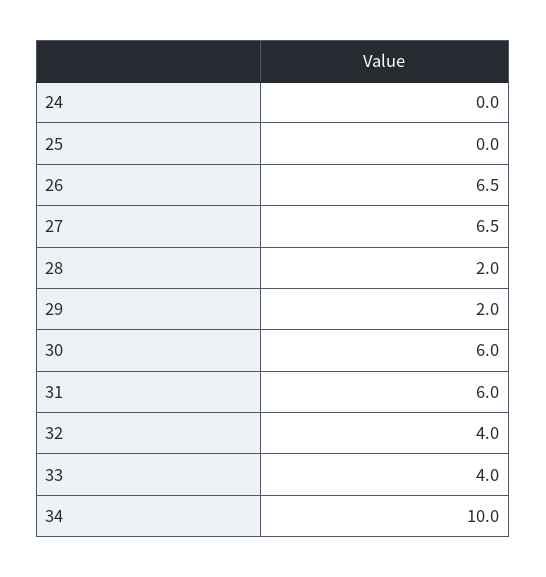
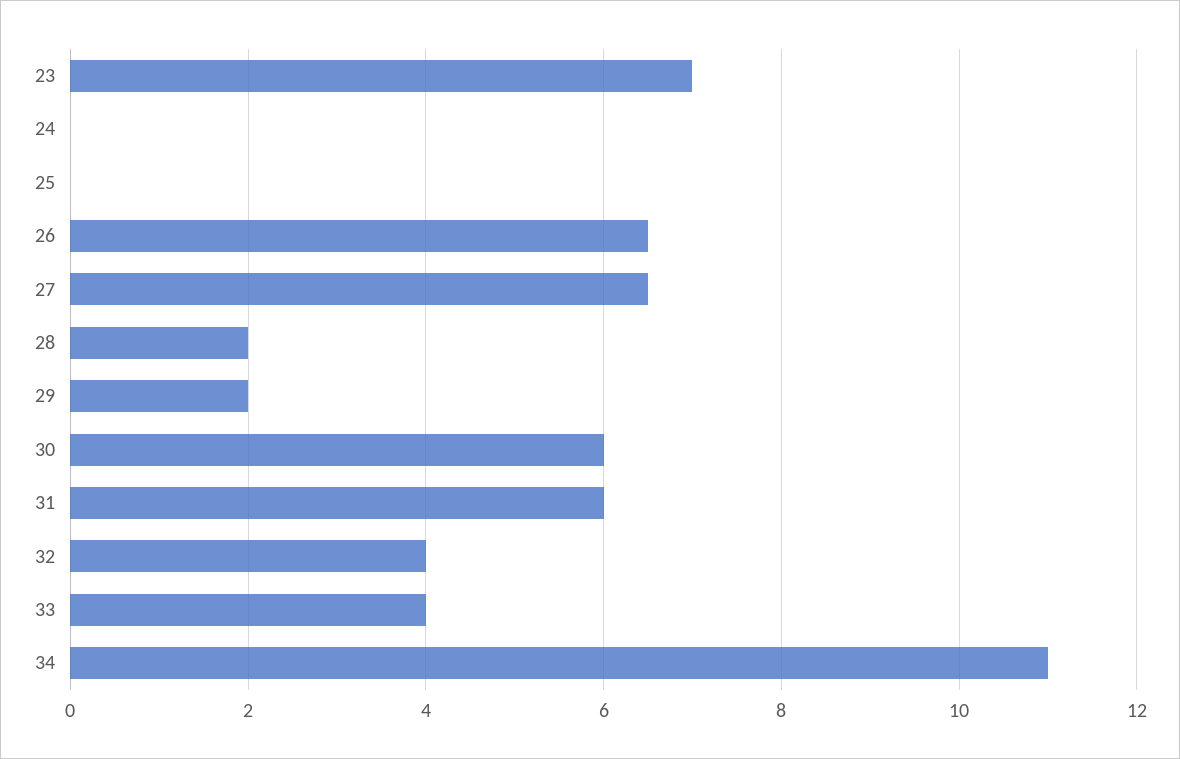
  {
    "24": 0,
    "25": 0,
    "26": 6.5,
    "27": 6.5,
    "28": 2,
    "29": 2,
    "30": 6,
    "31": 6,
    "32": 4,
    "33": 4,
-   "34": 10
+   "34": 11,
+   "23": 7
  }

